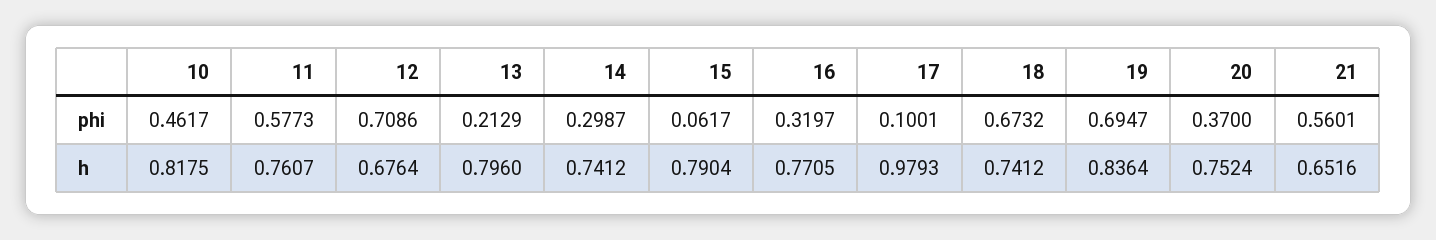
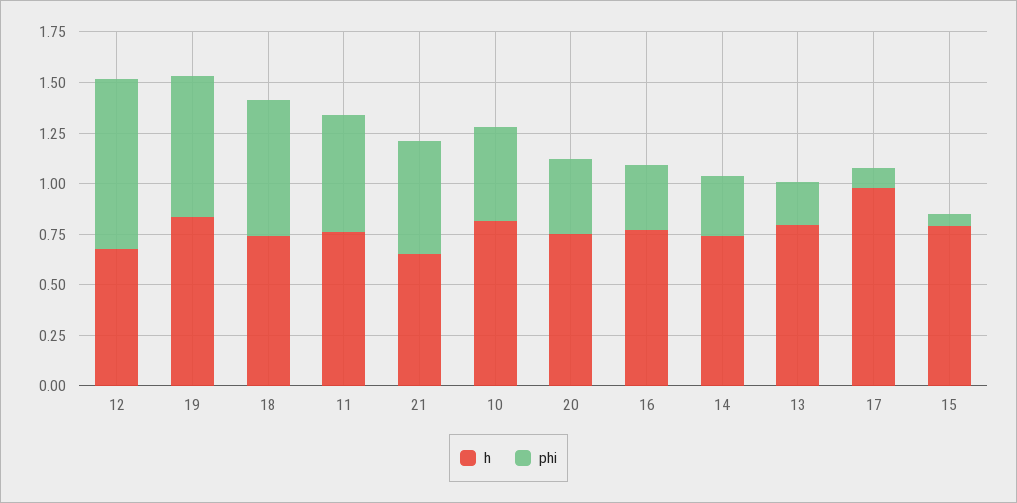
  {
    "phi": {
      "10": 0.4617,
      "11": 0.5773,
-     "12": 0.7086,
+     "12": 0.85,
      "13": 0.2129,
      "14": 0.2987,
      "15": 0.0617,
      "16": 0.3197,
      "17": 0.1001,
      "18": 0.6732,
      "19": 0.6947,
      "20": 0.37,
      "21": 0.5601
    },
    "h": {
      "10": 0.8175,
      "11": 0.7607,
      "12": 0.6764,
      "13": 0.796,
      "14": 0.7412,
      "15": 0.7904,
      "16": 0.7705,
      "17": 0.9793,
      "18": 0.7412,
      "19": 0.8364,
      "20": 0.7524,
      "21": 0.6516
    }
  }

